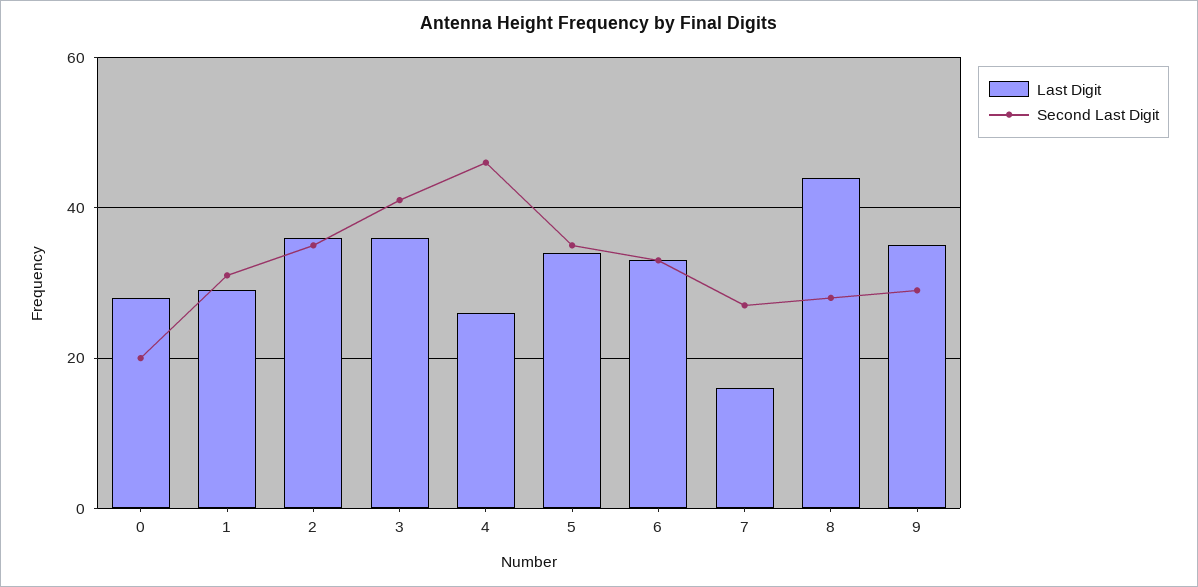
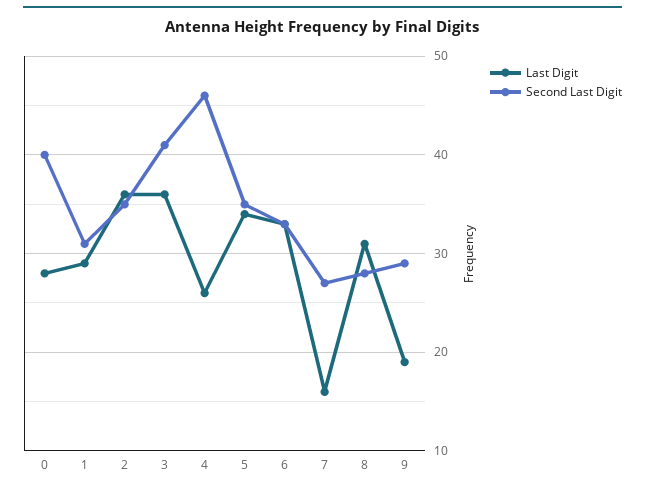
  {
    "Last Digit": {
      "0": 28,
      "1": 29,
      "2": 36,
      "3": 36,
      "4": 26,
      "5": 34,
      "6": 33,
      "7": 16,
-     "8": 45,
+     "8": 31,
-     "9": 35
+     "9": 19
    },
    "Second Last Digit": {
-     "0": 20,
+     "0": 40,
      "1": 31,
      "2": 35,
      "3": 41,
      "4": 46,
      "5": 35,
      "6": 33,
      "7": 27,
      "8": 28,
      "9": 29
    }
  }

